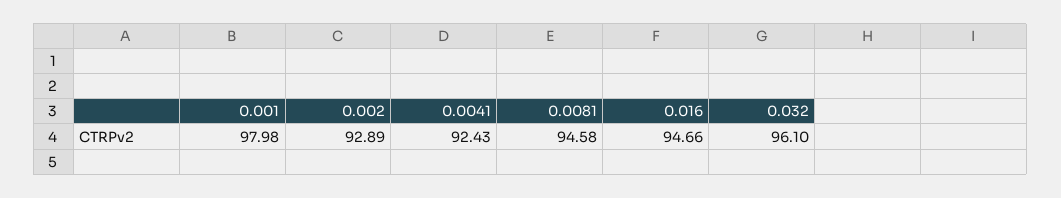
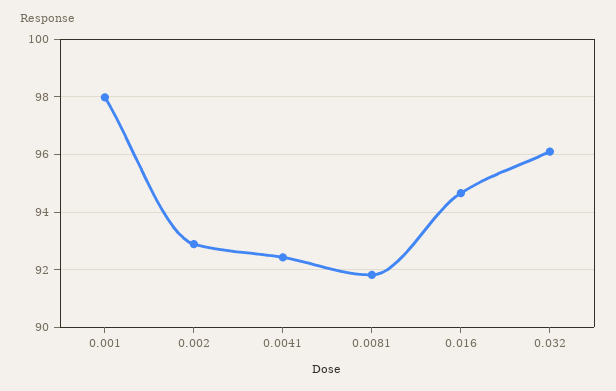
  {
    "0.001": 97.98,
    "0.002": 92.89,
    "0.0041": 92.43,
-   "0.0081": 94.58,
+   "0.0081": 91.75,
    "0.016": 94.66,
    "0.032": 96.1
  }

